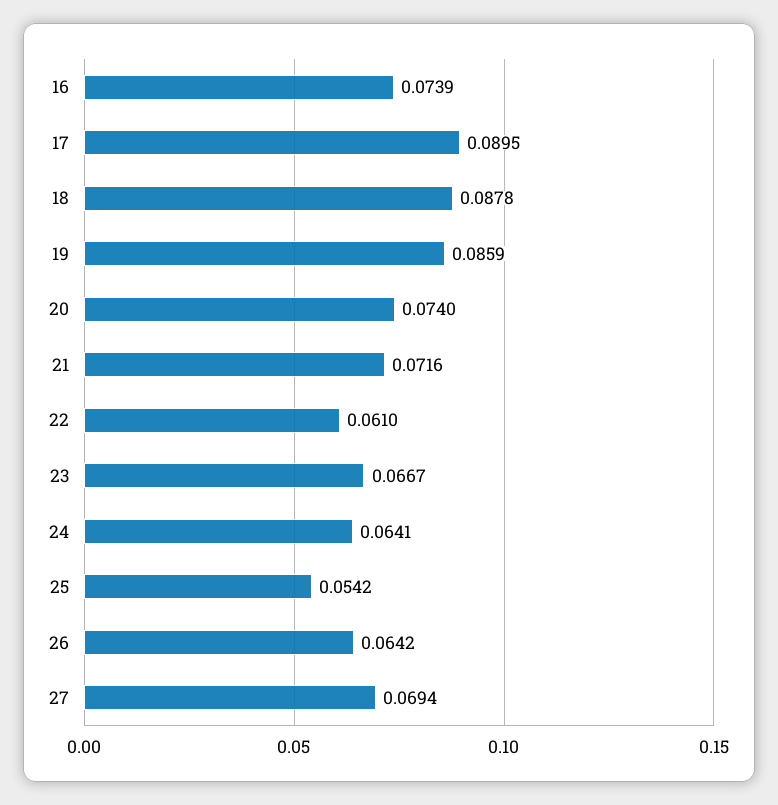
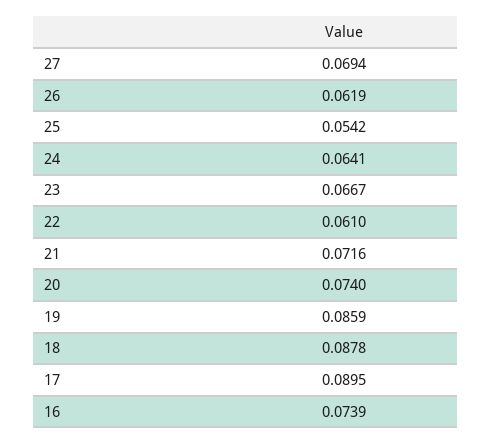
  {
    "16": 0.0739,
    "17": 0.0895,
    "18": 0.0878,
    "19": 0.0859,
    "20": 0.074,
    "21": 0.0716,
    "22": 0.061,
    "23": 0.0667,
    "24": 0.0641,
    "25": 0.0542,
-   "26": 0.0642,
+   "26": 0.0619,
    "27": 0.0694
  }

